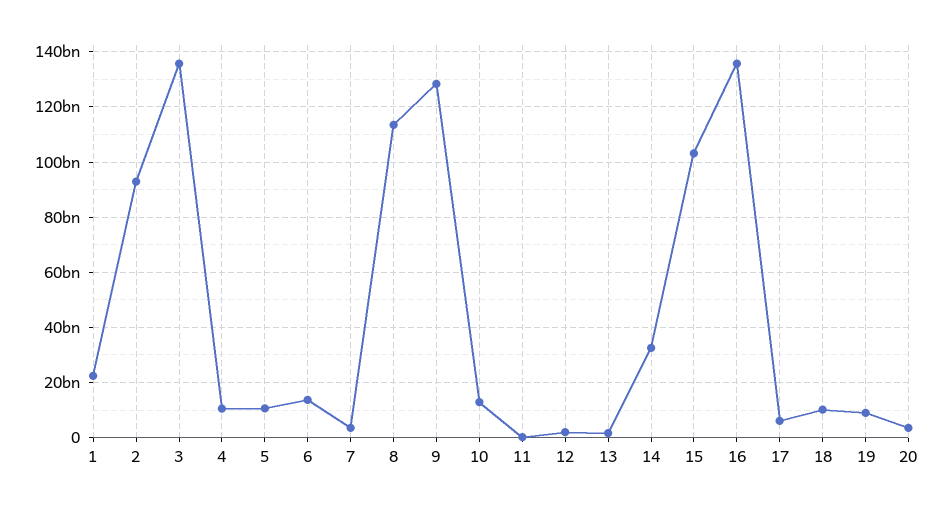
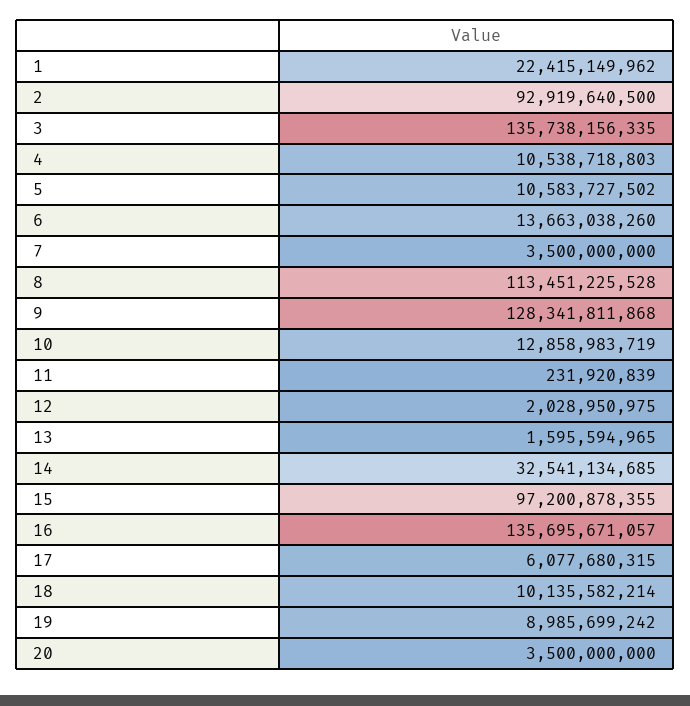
  {
    "1": 22415149962,
    "2": 92919640500,
    "3": 135738156335,
    "4": 10538718803,
    "5": 10583727502,
    "6": 13663038260,
    "7": 3500000000,
    "8": 113451225528,
    "9": 128341811868,
    "10": 12858983719,
    "11": 231920839,
    "12": 2028950975,
    "13": 1595594965,
    "14": 32541134685,
-   "15": 102500000000,
+   "15": 97200878355,
    "16": 135695671057,
    "17": 6077680315,
    "18": 10135582214,
    "19": 8985699242,
    "20": 3500000000
  }

